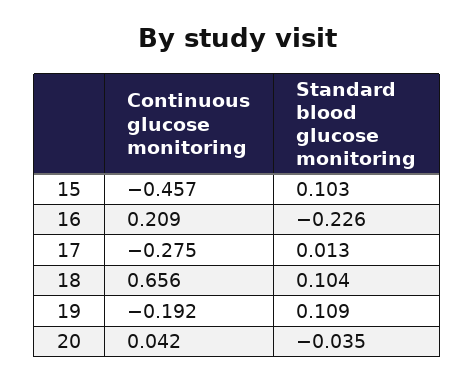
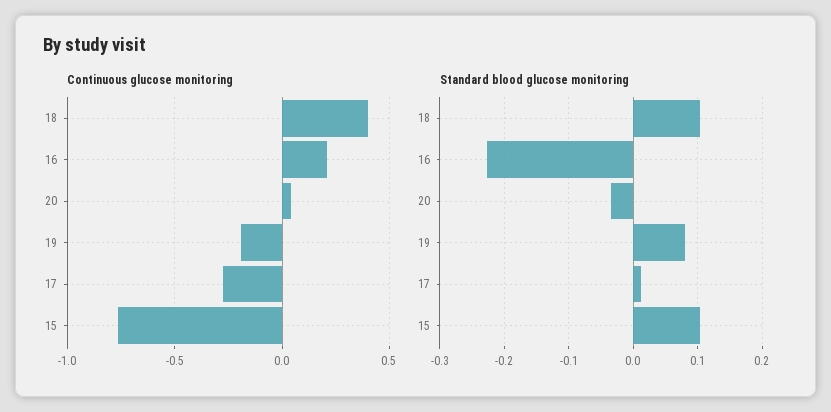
  {
    "Continuous glucose monitoring": {
-     "15": -0.457,
+     "15": -0.75,
      "16": 0.209,
      "17": -0.275,
-     "18": 0.656,
+     "18": 0.4,
      "19": -0.192,
      "20": 0.042
    },
    "Standard blood glucose monitoring": {
      "15": 0.103,
      "16": -0.226,
      "17": 0.013,
      "18": 0.104,
-     "19": 0.109,
+     "19": 0.08,
      "20": -0.035
    }
  }

